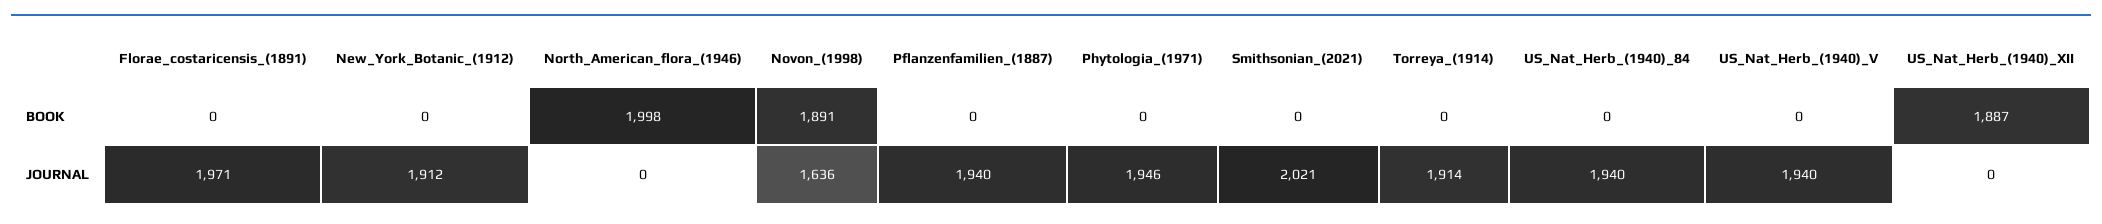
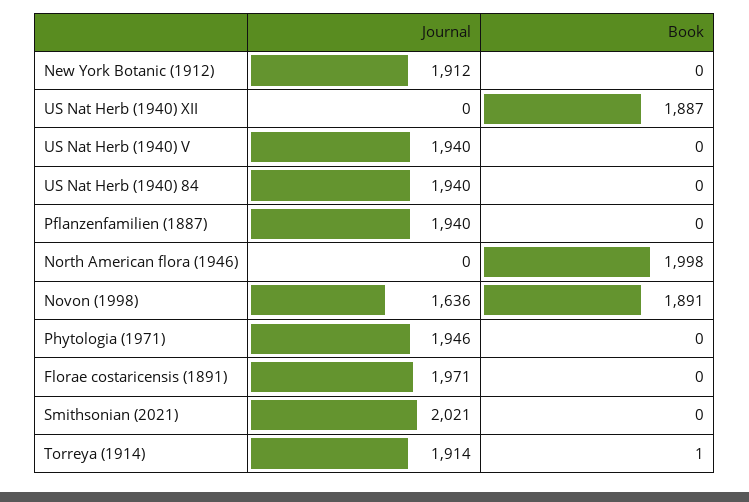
  {
    "Florae_costaricensis_(1891)": {
      "BOOK": 0,
      "JOURNAL": 1971
    },
    "New_York_Botanic_(1912)": {
      "BOOK": 0,
      "JOURNAL": 1912
    },
    "North_American_flora_(1946)": {
      "BOOK": 1998,
      "JOURNAL": 0
    },
    "Novon_(1998)": {
      "BOOK": 1891,
      "JOURNAL": 1636
    },
    "Pflanzenfamilien_(1887)": {
      "BOOK": 0,
      "JOURNAL": 1940
    },
    "Phytologia_(1971)": {
      "BOOK": 0,
      "JOURNAL": 1946
    },
    "Smithsonian_(2021)": {
      "BOOK": 0,
      "JOURNAL": 2021
    },
    "Torreya_(1914)": {
-     "BOOK": 0,
+     "BOOK": 1,
      "JOURNAL": 1914
    },
    "US_Nat_Herb_(1940)_84": {
      "BOOK": 0,
      "JOURNAL": 1940
    },
    "US_Nat_Herb_(1940)_V": {
      "BOOK": 0,
      "JOURNAL": 1940
    },
    "US_Nat_Herb_(1940)_XII": {
      "BOOK": 1887,
      "JOURNAL": 0
    }
  }

